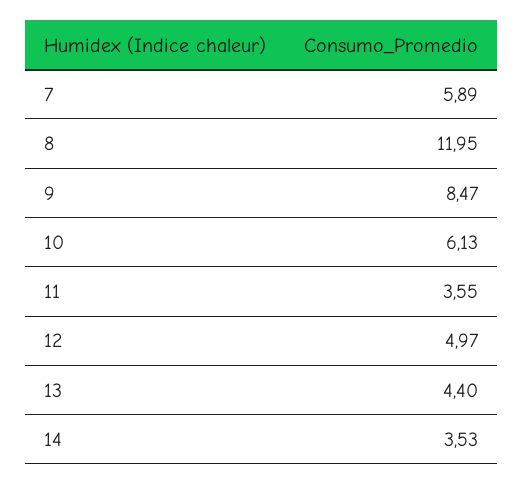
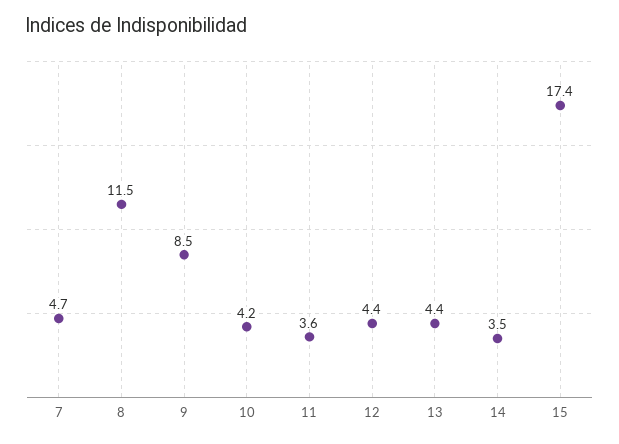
  {
-   "7": 5.89,
+   "7": 4.7,
-   "8": 11.95,
+   "8": 11.5,
    "9": 8.47,
-   "10": 6.13,
+   "10": 4.2,
    "11": 3.55,
-   "12": 4.97,
+   "12": 4.4,
    "13": 4.4,
-   "14": 3.53
+   "14": 3.53,
+   "15": 17.4
  }

